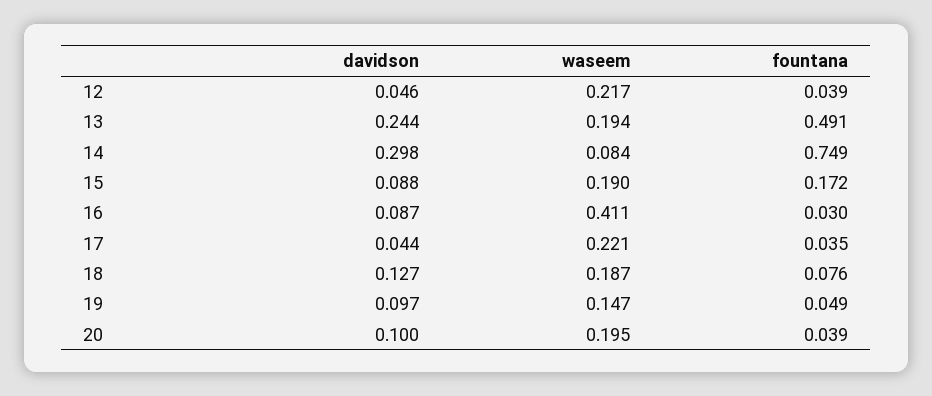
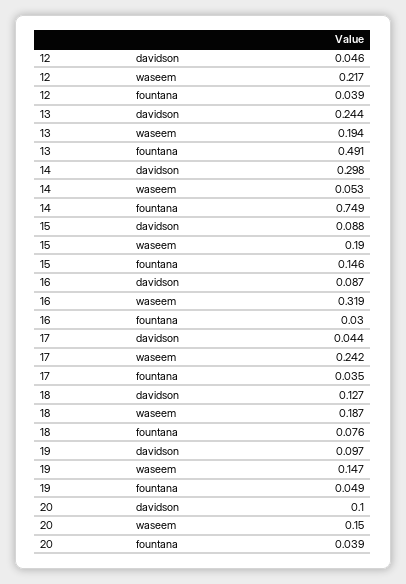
  {
    "davidson": {
      "12": 0.046,
      "13": 0.244,
      "14": 0.298,
      "15": 0.088,
      "16": 0.087,
      "17": 0.044,
      "18": 0.127,
      "19": 0.097,
      "20": 0.1
    },
    "waseem": {
      "12": 0.217,
      "13": 0.194,
-     "14": 0.084,
+     "14": 0.053,
      "15": 0.19,
-     "16": 0.411,
+     "16": 0.319,
-     "17": 0.221,
+     "17": 0.242,
      "18": 0.187,
      "19": 0.147,
-     "20": 0.195
+     "20": 0.15
    },
    "fountana": {
      "12": 0.039,
      "13": 0.491,
      "14": 0.749,
-     "15": 0.172,
+     "15": 0.146,
      "16": 0.03,
      "17": 0.035,
      "18": 0.076,
      "19": 0.049,
      "20": 0.039
    }
  }

